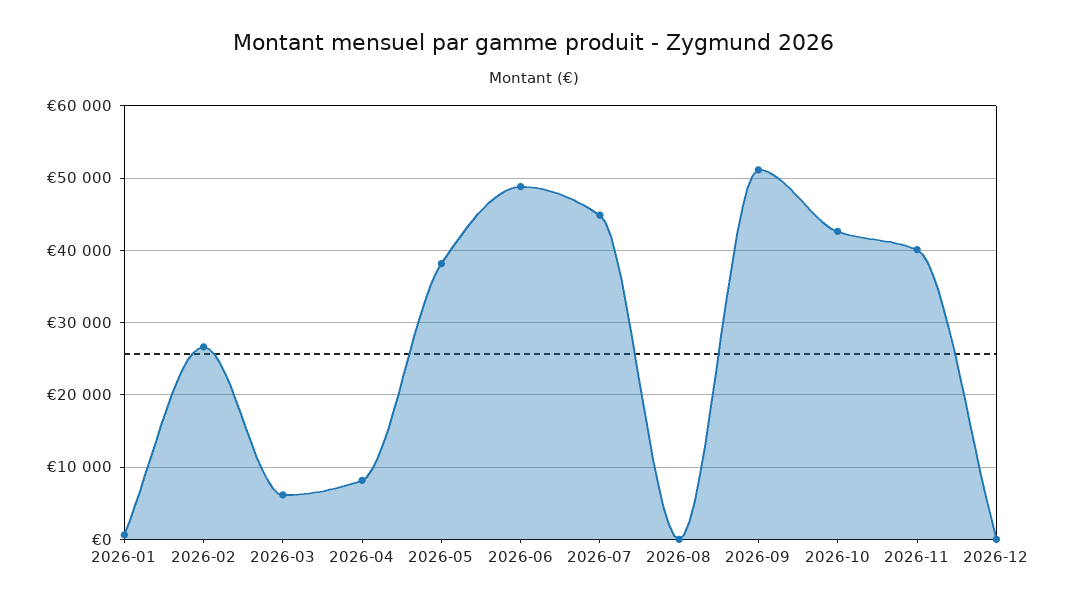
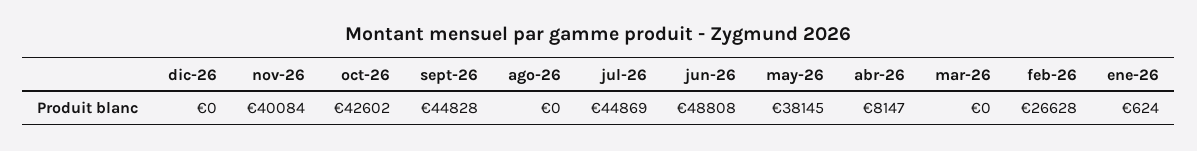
  {
    "2026-01": 624,
    "2026-02": 26628,
-   "2026-03": 6000,
+   "2026-03": 0,
    "2026-04": 8147,
    "2026-05": 38145,
    "2026-06": 48808,
    "2026-07": 44869,
    "2026-08": 0,
-   "2026-09": 51000,
+   "2026-09": 44828,
    "2026-10": 42602,
    "2026-11": 40084,
    "2026-12": 0
  }

